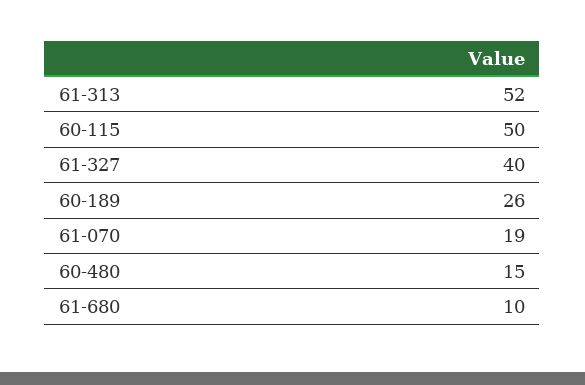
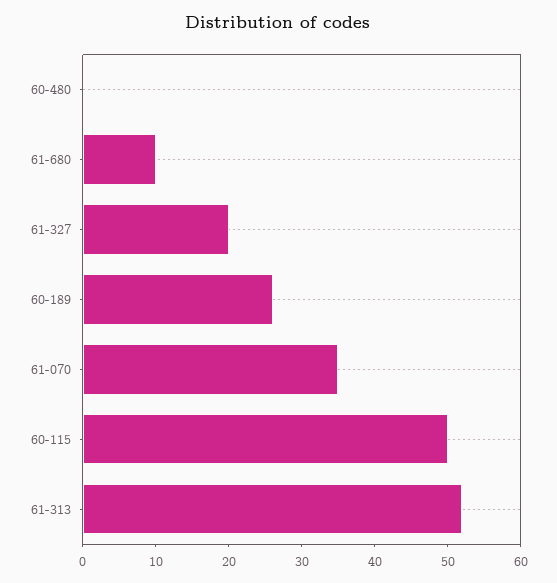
  {
    "61-313": 52,
    "60-115": 50,
-   "61-327": 40,
+   "61-327": 20,
    "60-189": 26,
-   "61-070": 19,
+   "61-070": 35,
-   "60-480": 15,
+   "60-480": 0,
    "61-680": 10
  }

